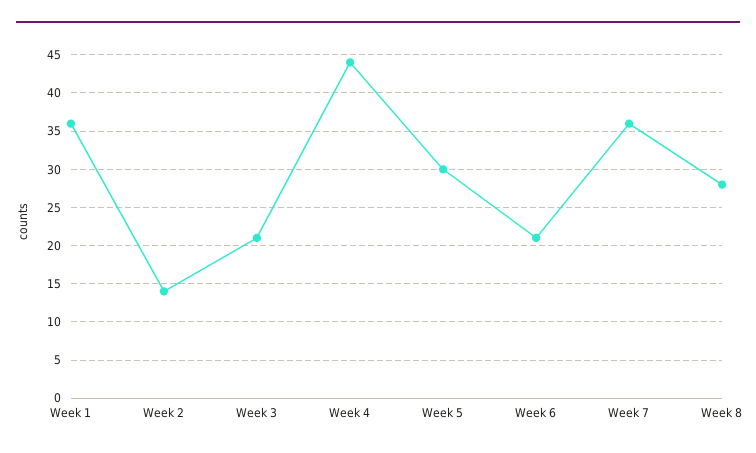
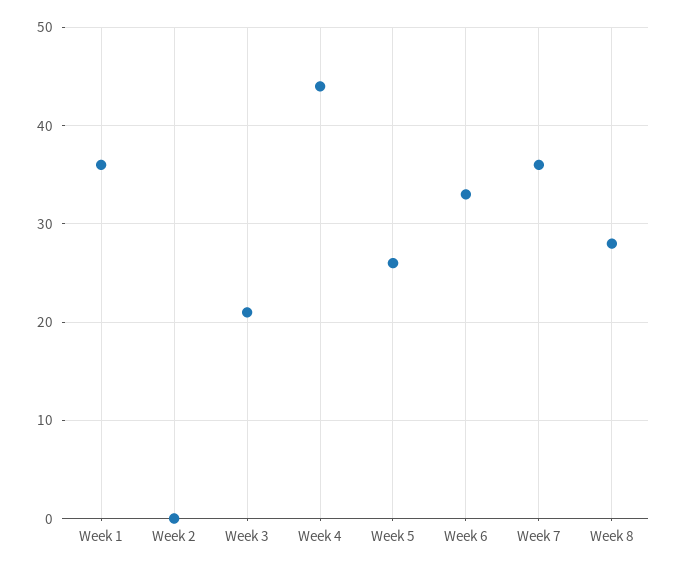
  {
    "Week 1": 36,
-   "Week 2": 14,
+   "Week 2": 0,
    "Week 3": 21,
    "Week 4": 44,
-   "Week 5": 30,
+   "Week 5": 26,
-   "Week 6": 21,
+   "Week 6": 33,
    "Week 7": 36,
    "Week 8": 28
  }

